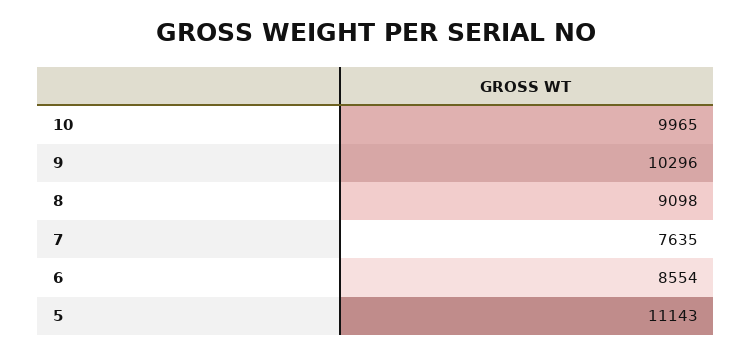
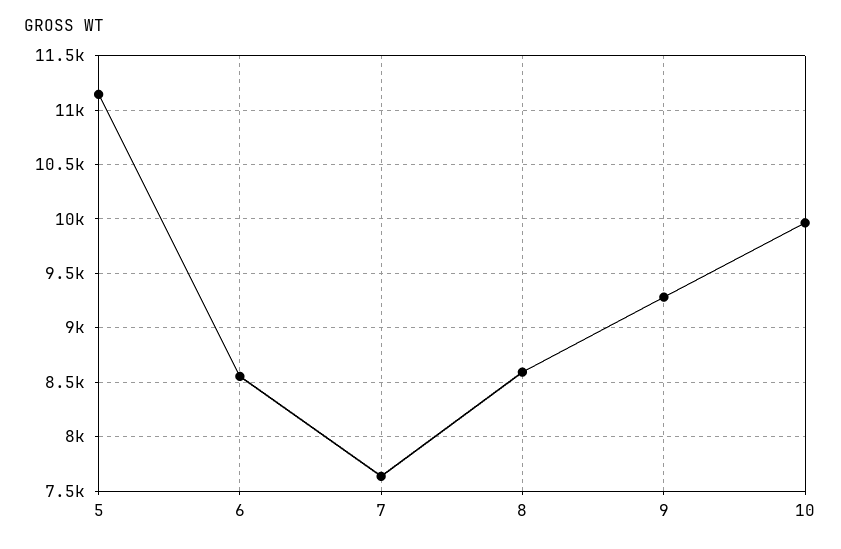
  {
    "10": 9965,
-   "9": 10296,
+   "9": 9300,
-   "8": 9098,
+   "8": 8600,
    "7": 7635,
    "6": 8554,
    "5": 11143
  }

